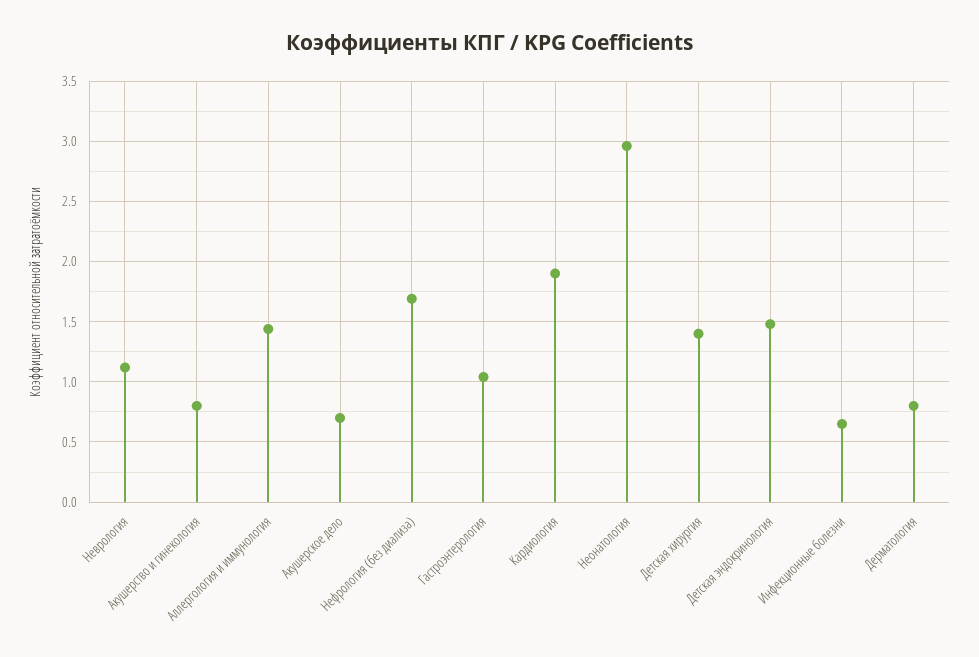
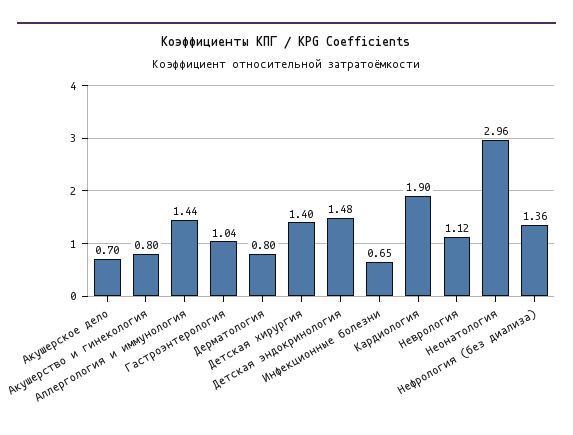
  {
    "Неврология": 1.12,
    "Акушерство и гинекология": 0.8,
    "Аллергология и иммунология": 1.44,
    "Акушерское дело": 0.7,
-   "Нефрология (без диализа)": 1.7,
+   "Нефрология (без диализа)": 1.36,
    "Гастроэнтерология": 1.04,
    "Кардиология": 1.9,
    "Неонатология": 2.96,
    "Детская хирургия": 1.4,
    "Детская эндокринология": 1.48,
    "Инфекционные болезни": 0.65,
    "Дерматология": 0.8
  }

